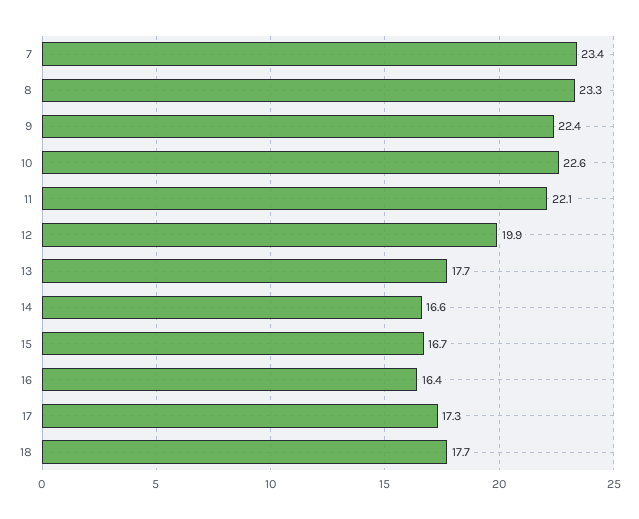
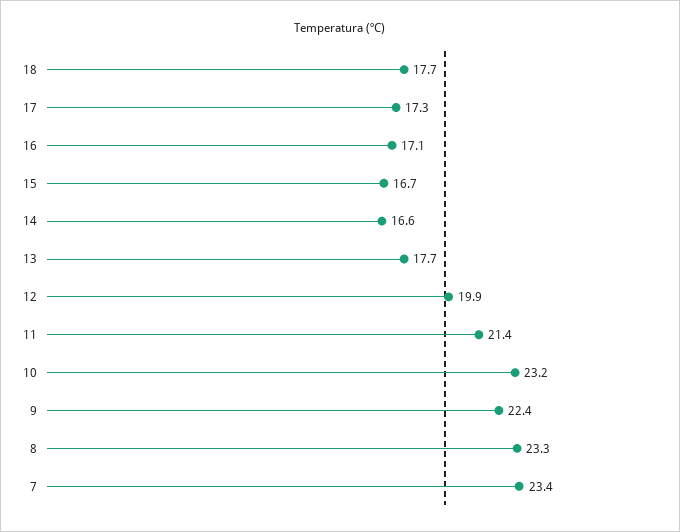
  {
    "7": 23.4,
    "8": 23.3,
    "9": 22.4,
-   "10": 22.6,
+   "10": 23.2,
-   "11": 22.1,
+   "11": 21.4,
    "12": 19.9,
    "13": 17.7,
    "14": 16.6,
    "15": 16.7,
-   "16": 16.4,
+   "16": 17.1,
    "17": 17.3,
    "18": 17.7
  }

